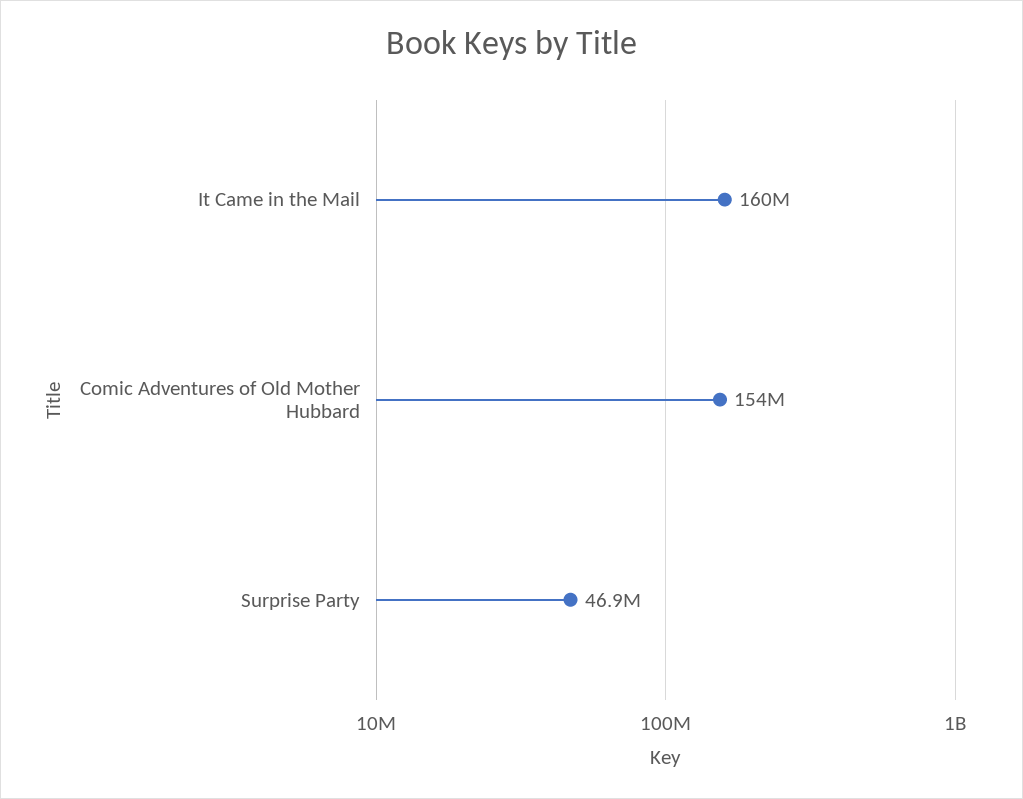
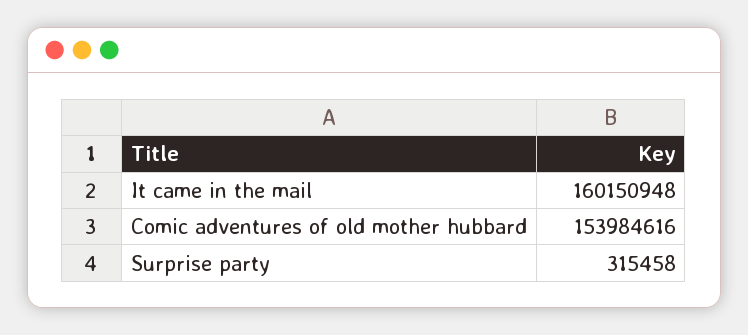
  {
    "It Came in the Mail": 160150948,
    "Comic Adventures of Old Mother Hubbard": 153984616,
-   "Surprise Party": 46900000
+   "Surprise Party": 315458
  }

